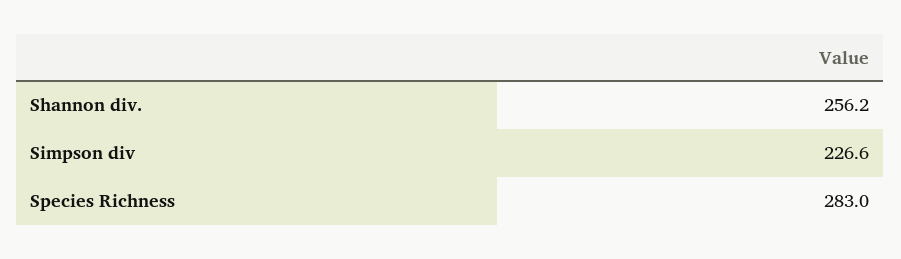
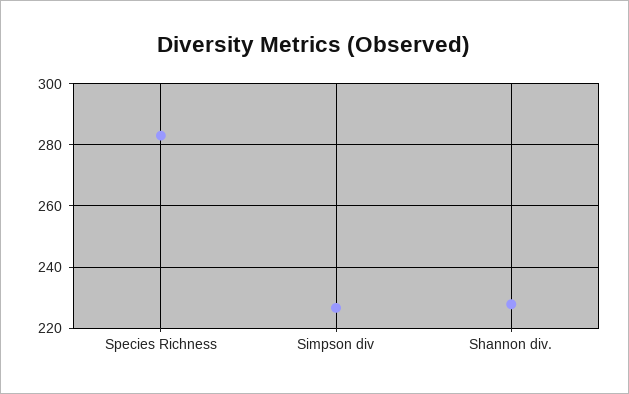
  {
-   "Shannon div.": 256.2,
+   "Shannon div.": 228,
    "Simpson div": 226.6,
    "Species Richness": 283
  }

